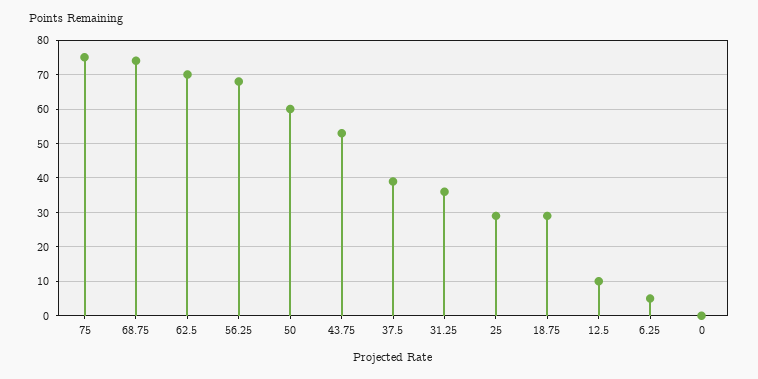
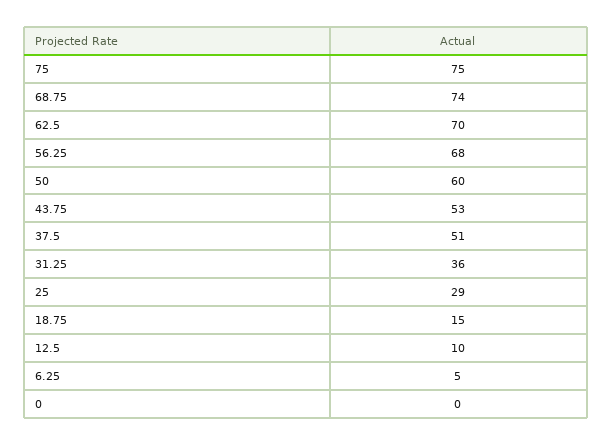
  {
    "75": 75,
    "68.75": 74,
    "62.5": 70,
    "56.25": 68,
    "50": 60,
    "43.75": 53,
-   "37.5": 40,
+   "37.5": 51,
    "31.25": 36,
    "25": 29,
-   "18.75": 30,
+   "18.75": 15,
    "12.5": 10,
    "6.25": 5,
    "0": 0
  }

